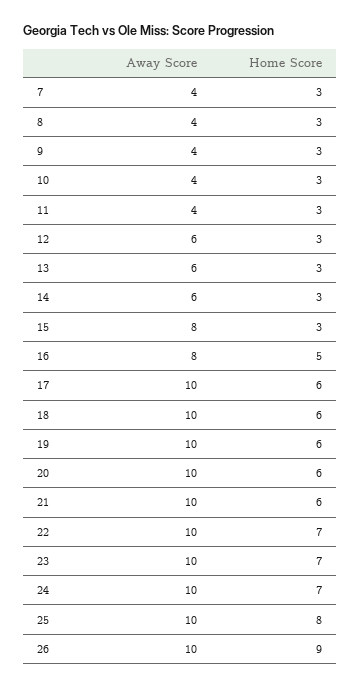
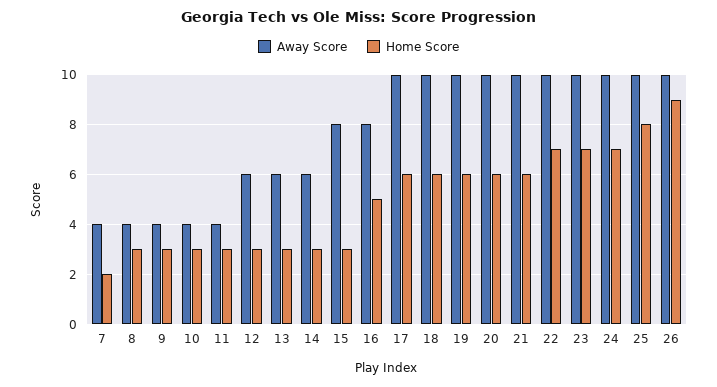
  {
    "Away Score": {
      "7": 4,
      "8": 4,
      "9": 4,
      "10": 4,
      "11": 4,
      "12": 6,
      "13": 6,
      "14": 6,
      "15": 8,
      "16": 8,
      "17": 10,
      "18": 10,
      "19": 10,
      "20": 10,
      "21": 10,
      "22": 10,
      "23": 10,
      "24": 10,
      "25": 10,
      "26": 10
    },
    "Home Score": {
-     "7": 3,
+     "7": 2,
      "8": 3,
      "9": 3,
      "10": 3,
      "11": 3,
      "12": 3,
      "13": 3,
      "14": 3,
      "15": 3,
      "16": 5,
      "17": 6,
      "18": 6,
      "19": 6,
      "20": 6,
      "21": 6,
      "22": 7,
      "23": 7,
      "24": 7,
      "25": 8,
      "26": 9
    }
  }

